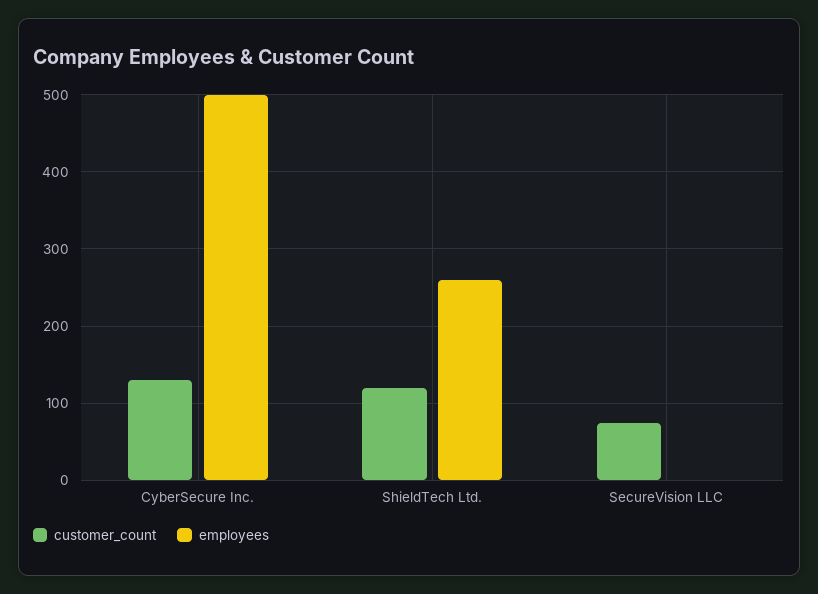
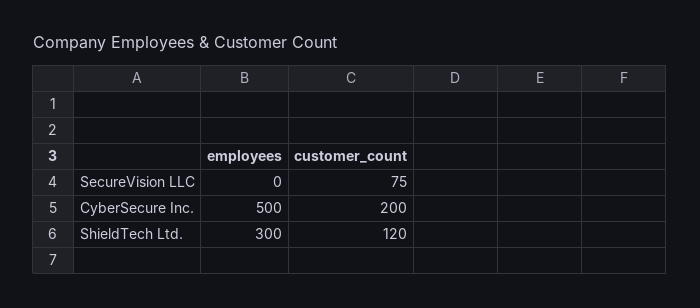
  {
    "customer_count": {
-     "CyberSecure Inc.": 130,
+     "CyberSecure Inc.": 200,
      "ShieldTech Ltd.": 120,
      "SecureVision LLC": 75
    },
    "employees": {
      "CyberSecure Inc.": 500,
-     "ShieldTech Ltd.": 260,
+     "ShieldTech Ltd.": 300,
      "SecureVision LLC": 0
    }
  }

